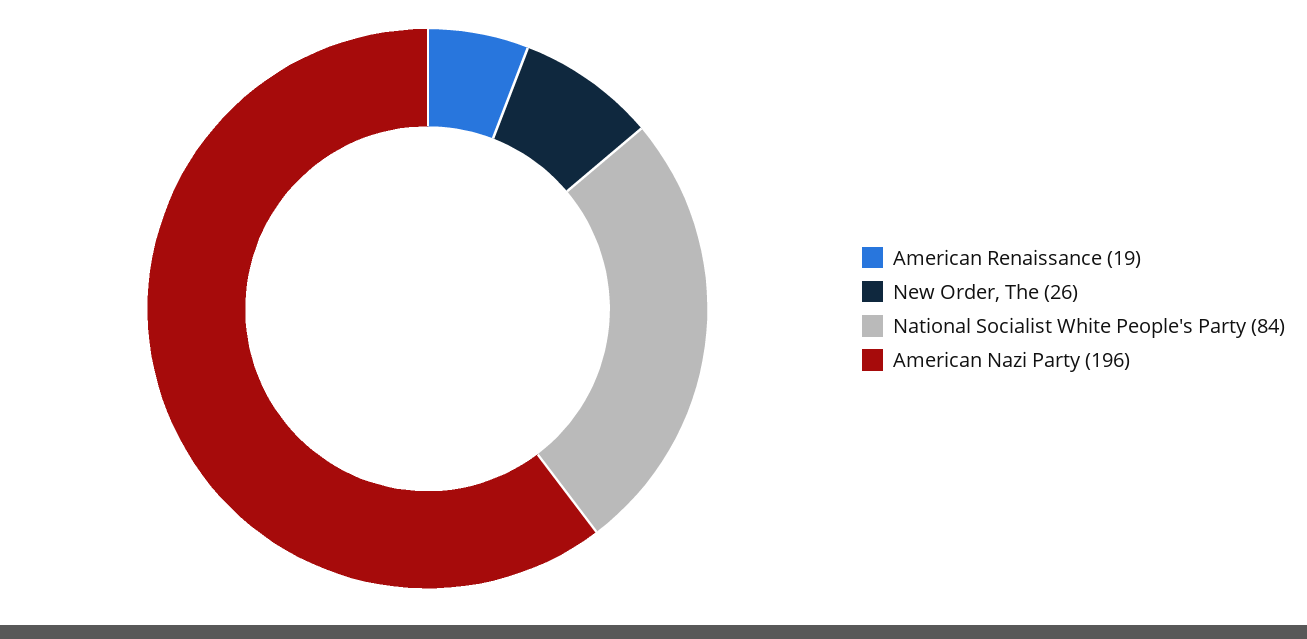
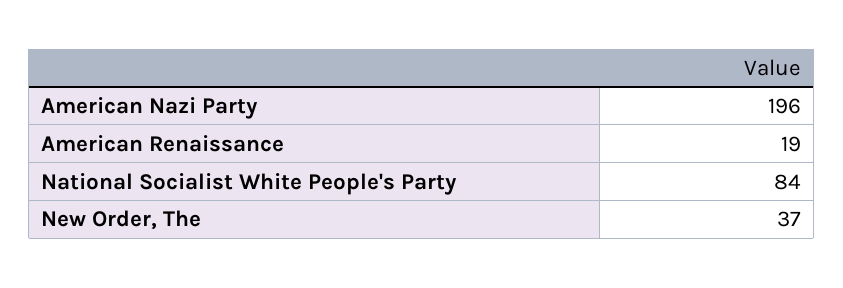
  {
    "American Renaissance": 19,
-   "New Order, The": 26,
+   "New Order, The": 37,
    "National Socialist White People's Party": 84,
    "American Nazi Party": 196
  }

